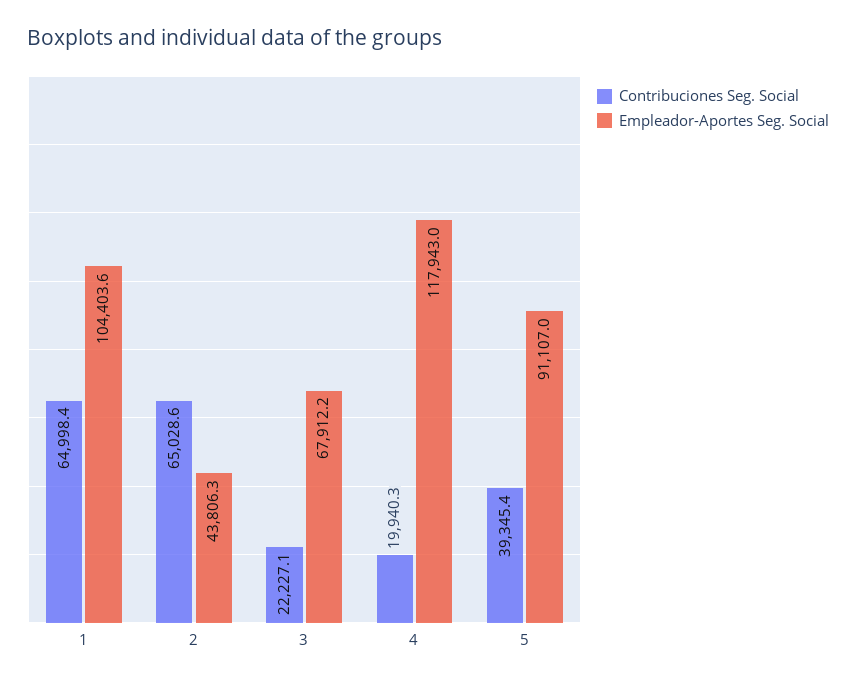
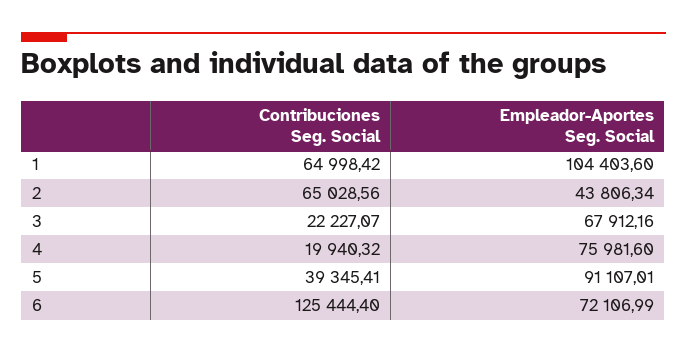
  {
    "Contribuciones Seg. Social": {
      "1": 64998.42,
      "2": 65028.56,
      "3": 22227.07,
      "4": 19940.32,
-     "5": 39345.41
+     "5": 39345.41,
+     "6": 125444.4
    },
    "Empleador-Aportes Seg. Social": {
      "1": 104403.6,
      "2": 43806.34,
      "3": 67912.16,
-     "4": 117943,
+     "4": 75981.6,
-     "5": 91107.01
+     "5": 91107.01,
+     "6": 72106.99
    }
  }

